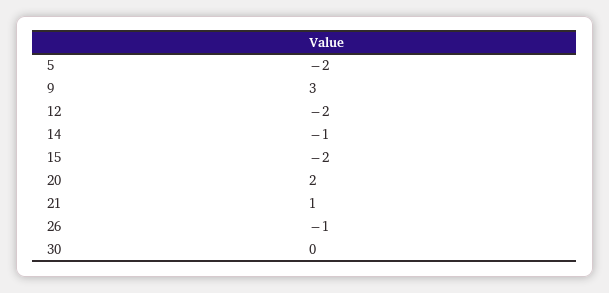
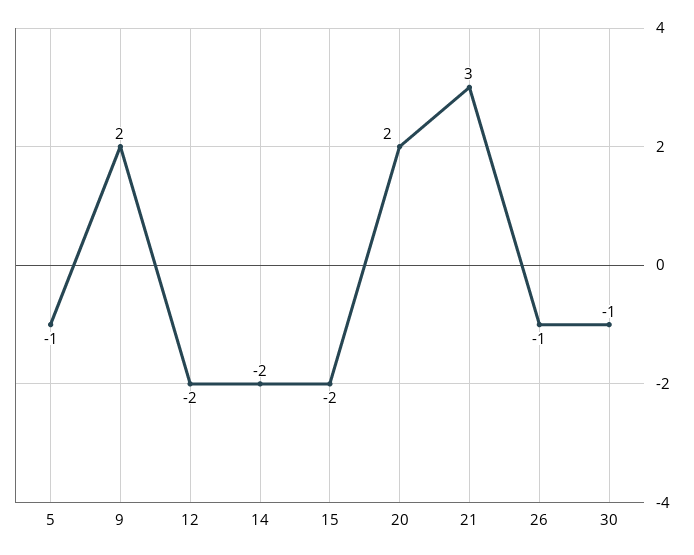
  {
-   "5": -2,
+   "5": -1,
-   "9": 3,
+   "9": 2,
    "12": -2,
-   "14": -1,
+   "14": -2,
    "15": -2,
    "20": 2,
-   "21": 1,
+   "21": 3,
    "26": -1,
-   "30": 0
+   "30": -1
  }

